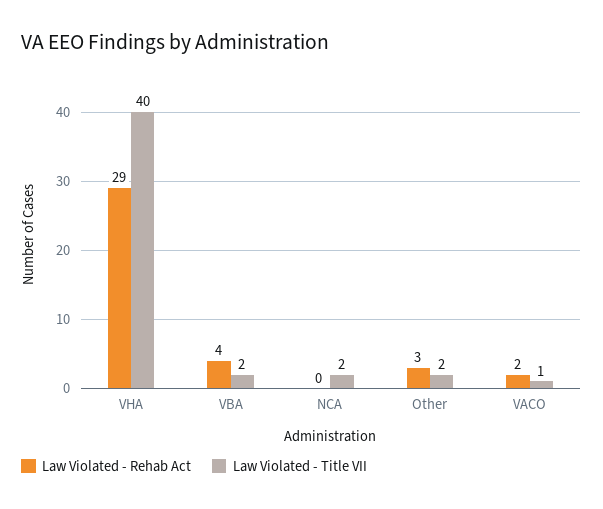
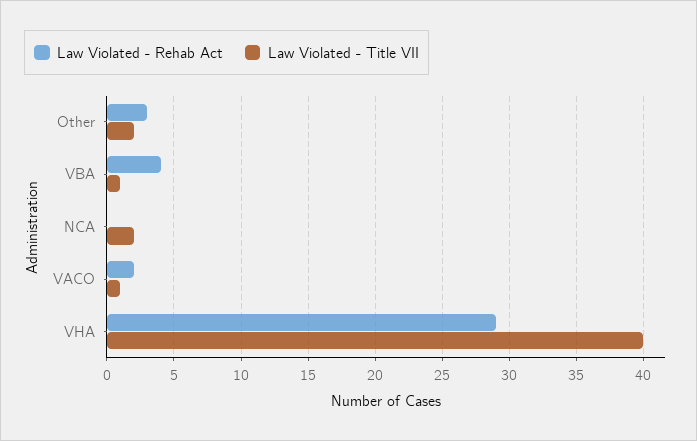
  {
    "Law Violated - Rehab Act": {
      "VHA": 29,
      "VBA": 4,
      "NCA": 0,
      "Other": 3,
      "VACO": 2
    },
    "Law Violated - Title VII": {
      "VHA": 40,
-     "VBA": 2,
+     "VBA": 1,
      "NCA": 2,
      "Other": 2,
      "VACO": 1
    }
  }

